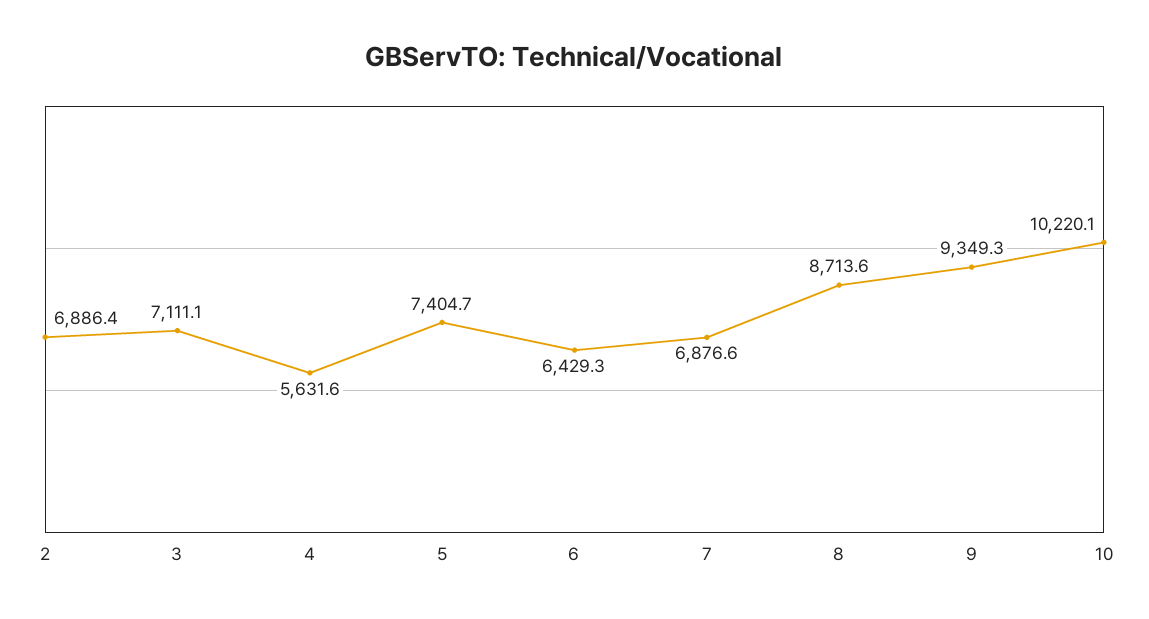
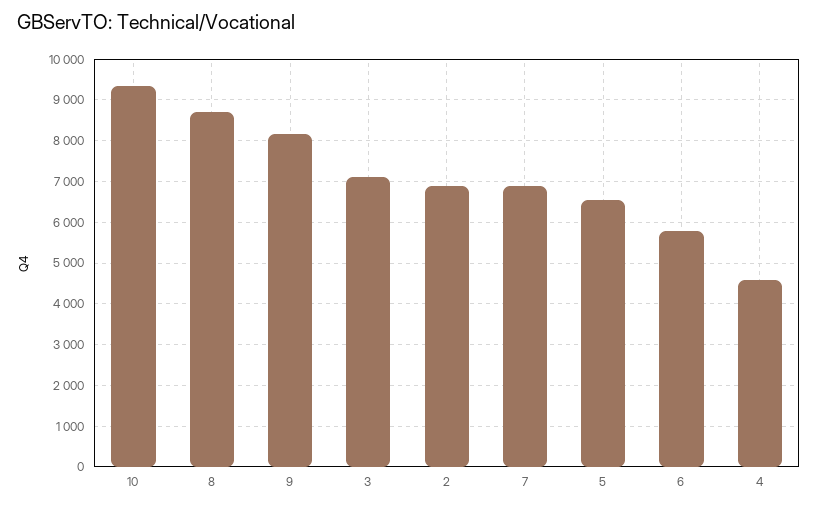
  {
    "2": 6886.4,
    "3": 7111.1,
-   "4": 5631.6,
+   "4": 4600,
-   "5": 7404.7,
+   "5": 6600,
-   "6": 6429.3,
+   "6": 5800,
    "7": 6876.6,
    "8": 8713.6,
-   "9": 9349.3,
+   "9": 8200,
-   "10": 10220.1
+   "10": 9400
  }

